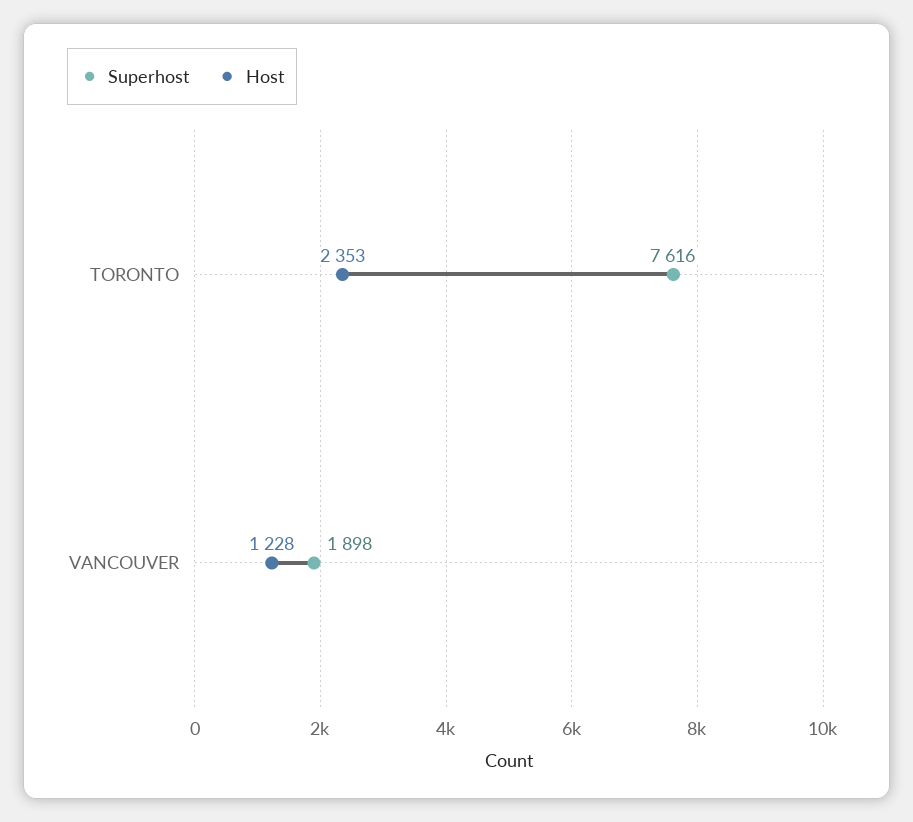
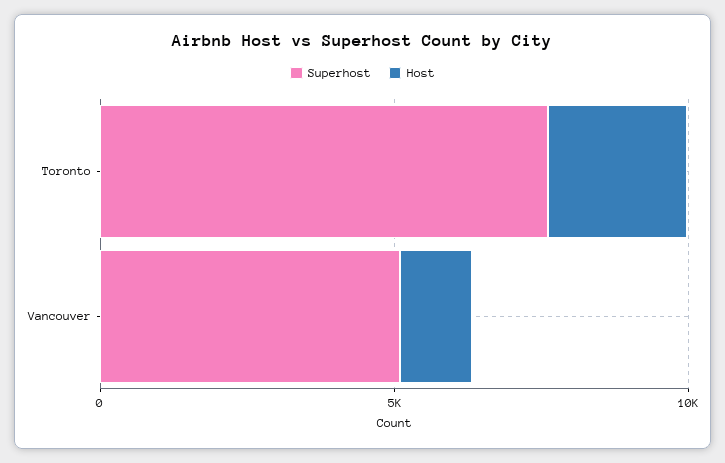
  {
    "Superhost": {
      "TORONTO": 7616,
-     "VANCOUVER": 1898
+     "VANCOUVER": 5000
    },
    "Host": {
      "TORONTO": 2353,
      "VANCOUVER": 1228
    }
  }

